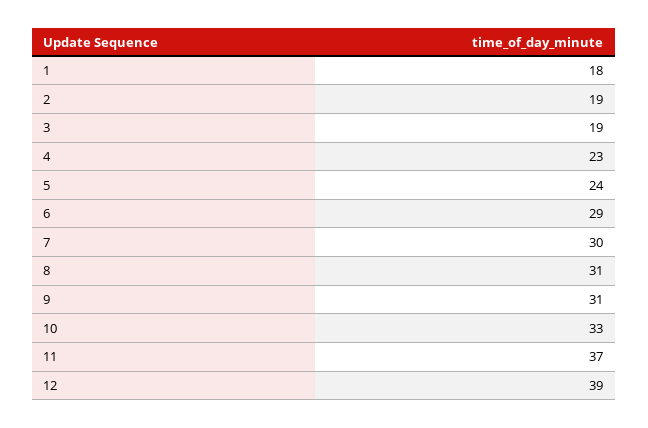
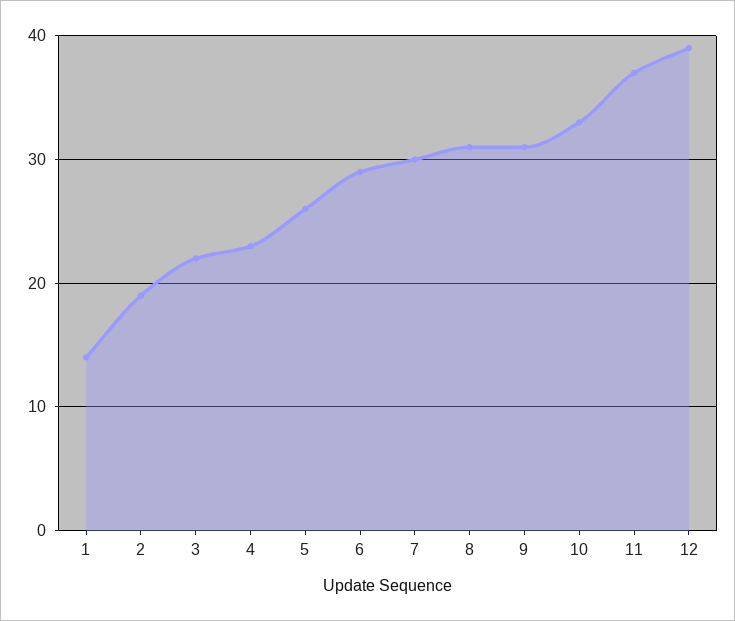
  {
-   "1": 18,
+   "1": 14,
    "2": 19,
-   "3": 19,
+   "3": 22,
    "4": 23,
-   "5": 24,
+   "5": 26,
    "6": 29,
    "7": 30,
    "8": 31,
    "9": 31,
    "10": 33,
    "11": 37,
    "12": 39
  }

